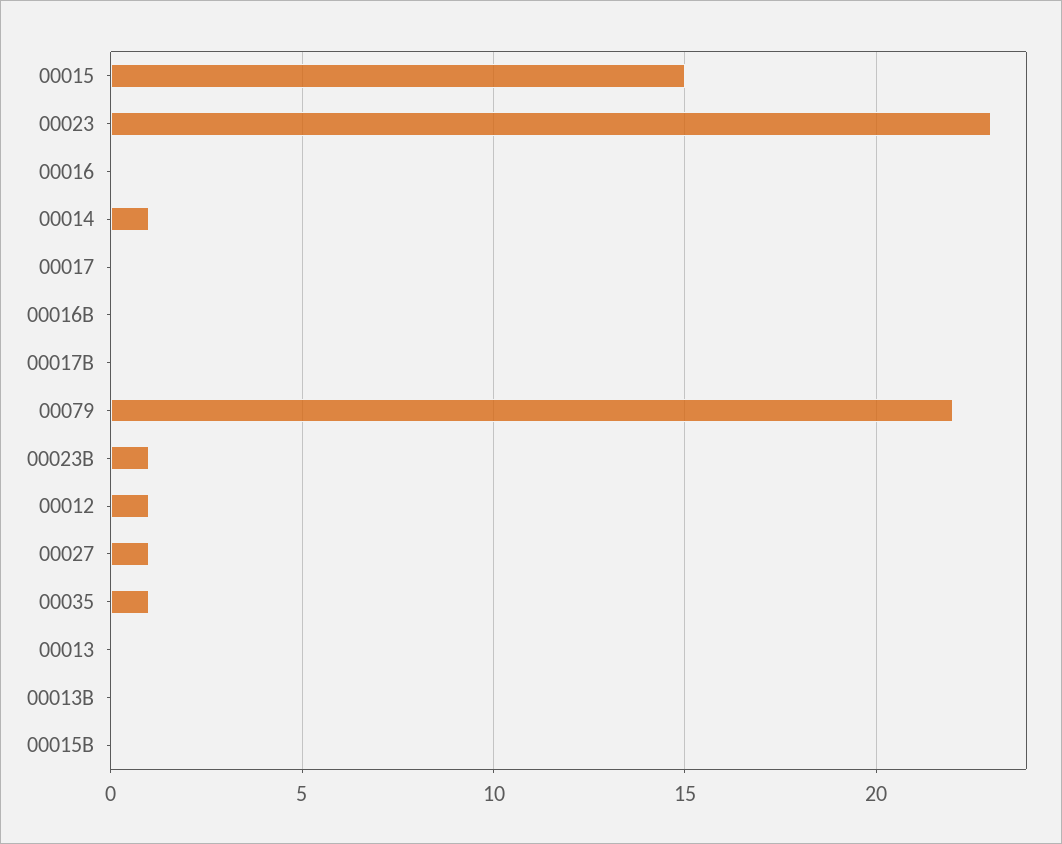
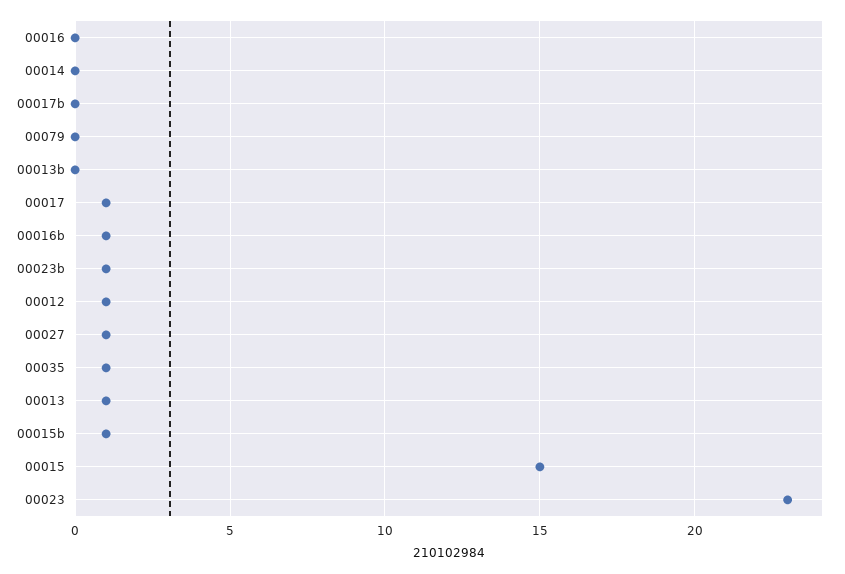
  {
    "00015": 15,
    "00023": 23,
    "00016": 0,
-   "00014": 1,
+   "00014": 0,
-   "00017": 0,
+   "00017": 1,
-   "00016B": 0,
+   "00016B": 1,
    "00017B": 0,
-   "00079": 22,
+   "00079": 0,
    "00023B": 1,
    "00012": 1,
    "00027": 1,
    "00035": 1,
-   "00013": 0,
+   "00013": 1,
    "00013B": 0,
-   "00015B": 0
+   "00015B": 1
  }

